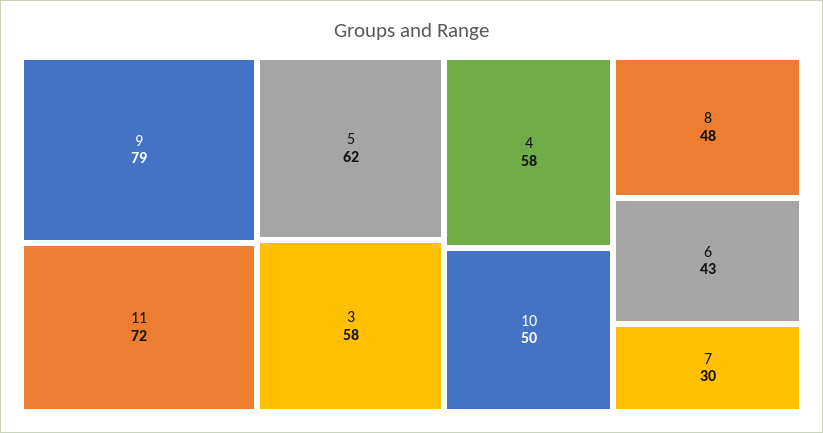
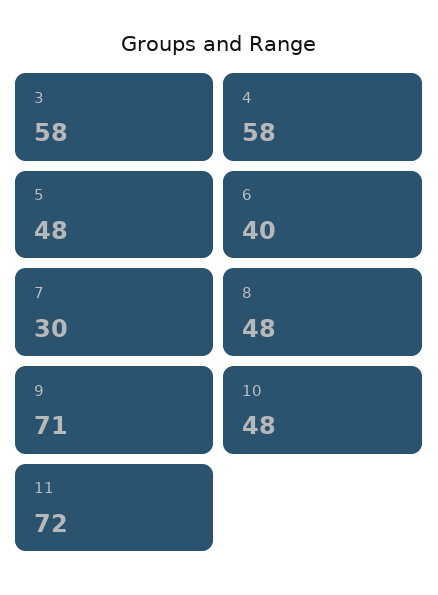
  {
-   "9": 79,
+   "9": 71,
    "11": 72,
-   "5": 62,
+   "5": 48,
    "3": 58,
    "4": 58,
-   "10": 50,
+   "10": 48,
    "8": 48,
-   "6": 43,
+   "6": 40,
    "7": 30
  }

